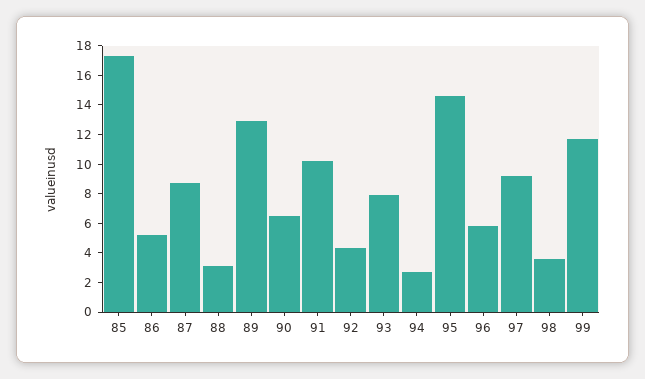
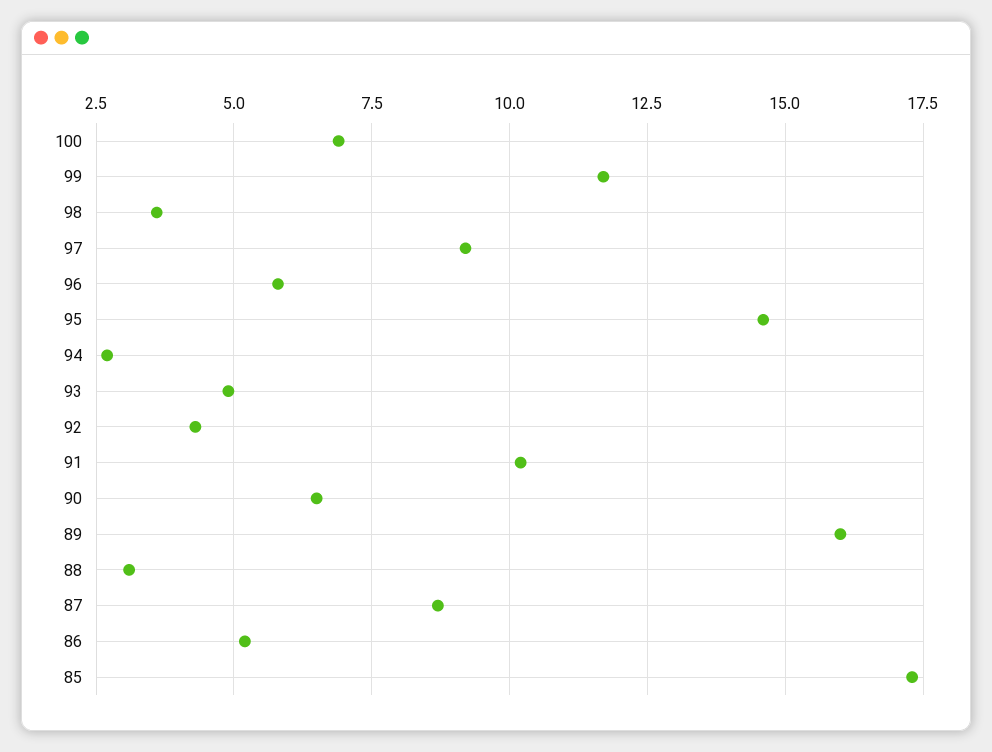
  {
    "85": 17.5,
    "86": 5,
    "87": 8.5,
    "88": 3,
-   "89": 13,
+   "89": 16,
    "90": 6.5,
    "91": 10,
    "92": 4.5,
-   "93": 8,
+   "93": 5,
    "94": 2.5,
    "95": 14.5,
    "96": 6,
    "97": 9,
    "98": 3.5,
-   "99": 11.5
+   "99": 11.5,
+   "100": 7
  }

